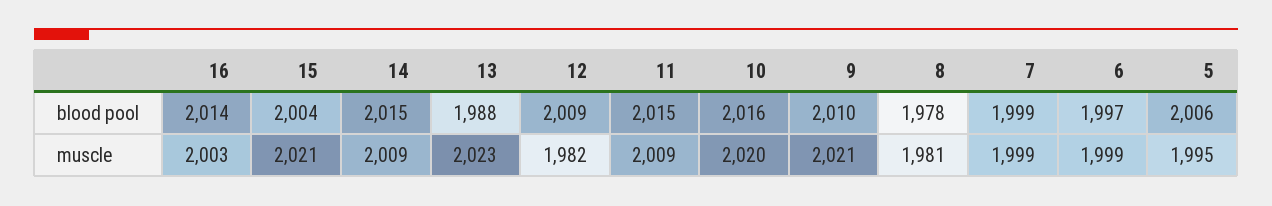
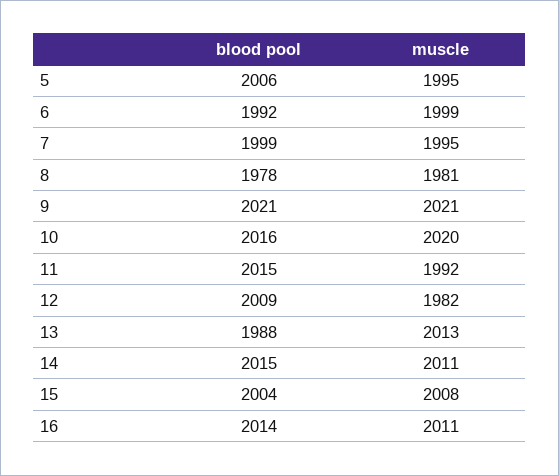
  {
    "16": {
      "blood pool": 2014,
-     "muscle": 2003
+     "muscle": 2011
    },
    "15": {
      "blood pool": 2004,
-     "muscle": 2021
+     "muscle": 2008
    },
    "14": {
      "blood pool": 2015,
-     "muscle": 2009
+     "muscle": 2011
    },
    "13": {
      "blood pool": 1988,
-     "muscle": 2023
+     "muscle": 2013
    },
    "12": {
      "blood pool": 2009,
      "muscle": 1982
    },
    "11": {
      "blood pool": 2015,
-     "muscle": 2009
+     "muscle": 1992
    },
    "10": {
      "blood pool": 2016,
      "muscle": 2020
    },
    "9": {
-     "blood pool": 2010,
+     "blood pool": 2021,
      "muscle": 2021
    },
    "8": {
      "blood pool": 1978,
      "muscle": 1981
    },
    "7": {
      "blood pool": 1999,
-     "muscle": 1999
+     "muscle": 1995
    },
    "6": {
-     "blood pool": 1997,
+     "blood pool": 1992,
      "muscle": 1999
    },
    "5": {
      "blood pool": 2006,
      "muscle": 1995
    }
  }

